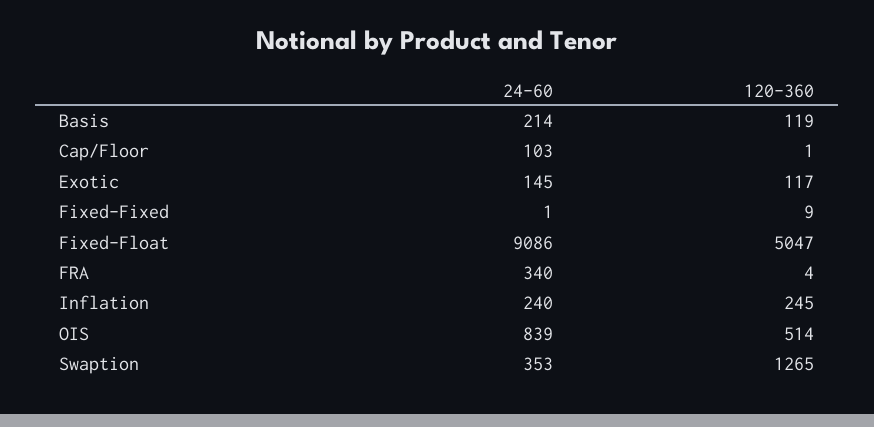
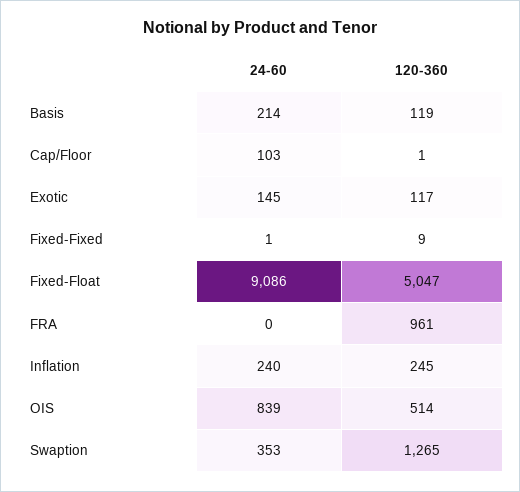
  {
    "24-60": {
      "Basis": 214,
      "Cap/Floor": 103,
      "Exotic": 145,
      "Fixed-Fixed": 1,
      "Fixed-Float": 9086,
-     "FRA": 340,
+     "FRA": 0,
      "Inflation": 240,
      "OIS": 839,
      "Swaption": 353
    },
    "120-360": {
      "Basis": 119,
      "Cap/Floor": 1,
      "Exotic": 117,
      "Fixed-Fixed": 9,
      "Fixed-Float": 5047,
-     "FRA": 4,
+     "FRA": 961,
      "Inflation": 245,
      "OIS": 514,
      "Swaption": 1265
    }
  }

